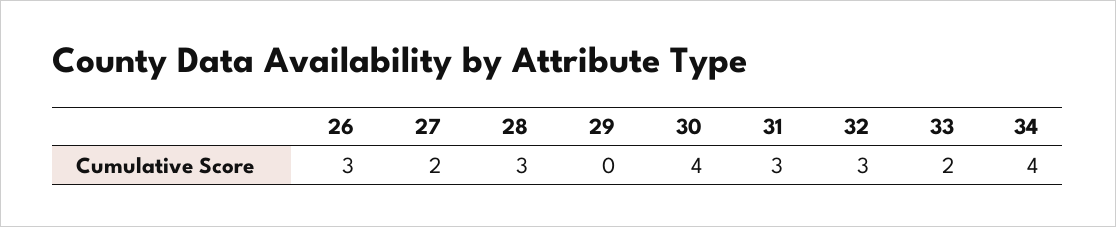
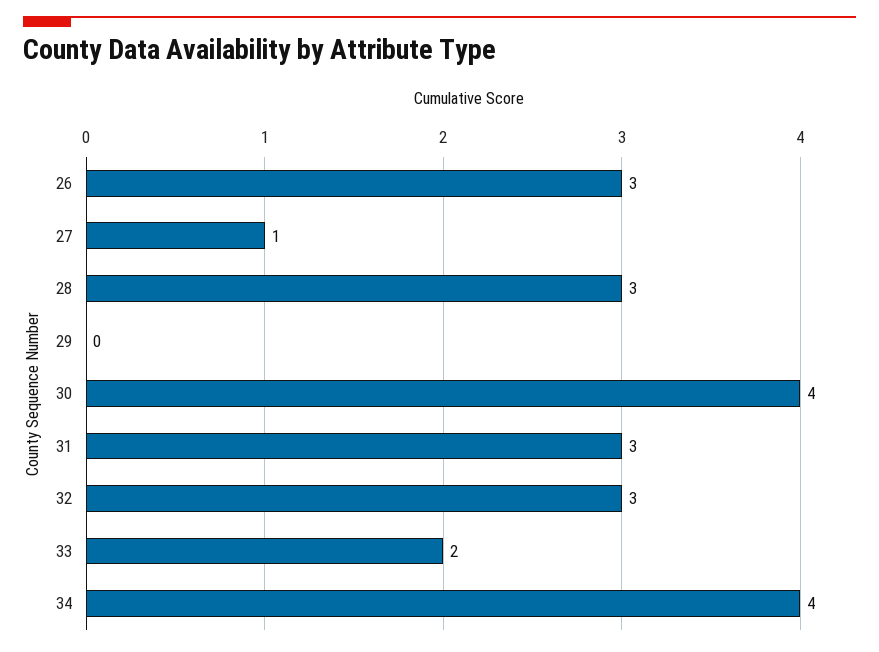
  {
    "26": 3,
-   "27": 2,
+   "27": 1,
    "28": 3,
    "29": 0,
    "30": 4,
    "31": 3,
    "32": 3,
    "33": 2,
    "34": 4
  }

